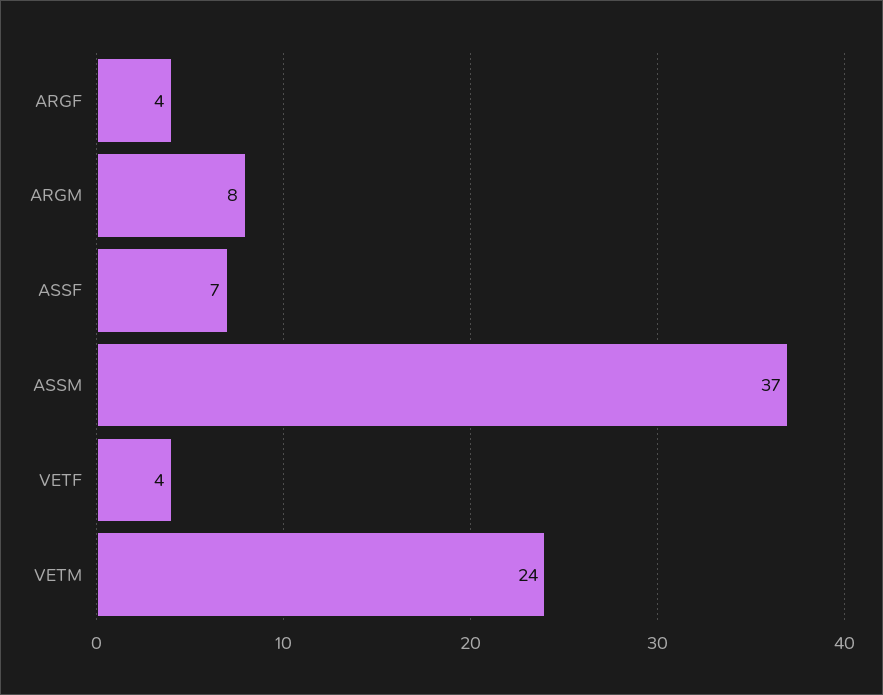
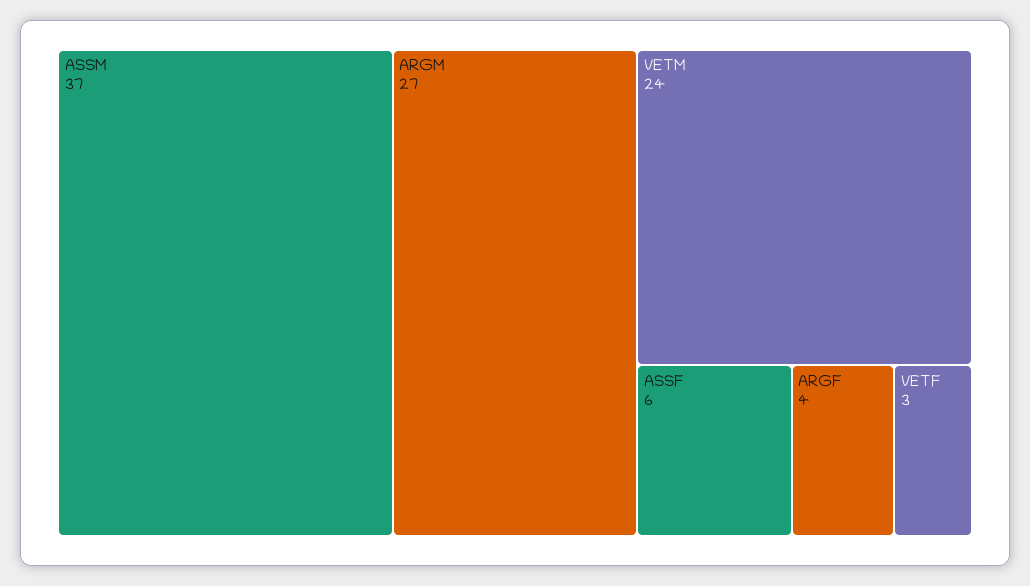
  {
    "ARGF": 4,
-   "ARGM": 8,
+   "ARGM": 27,
-   "ASSF": 7,
+   "ASSF": 6,
    "ASSM": 37,
-   "VETF": 4,
+   "VETF": 3,
    "VETM": 24
  }

